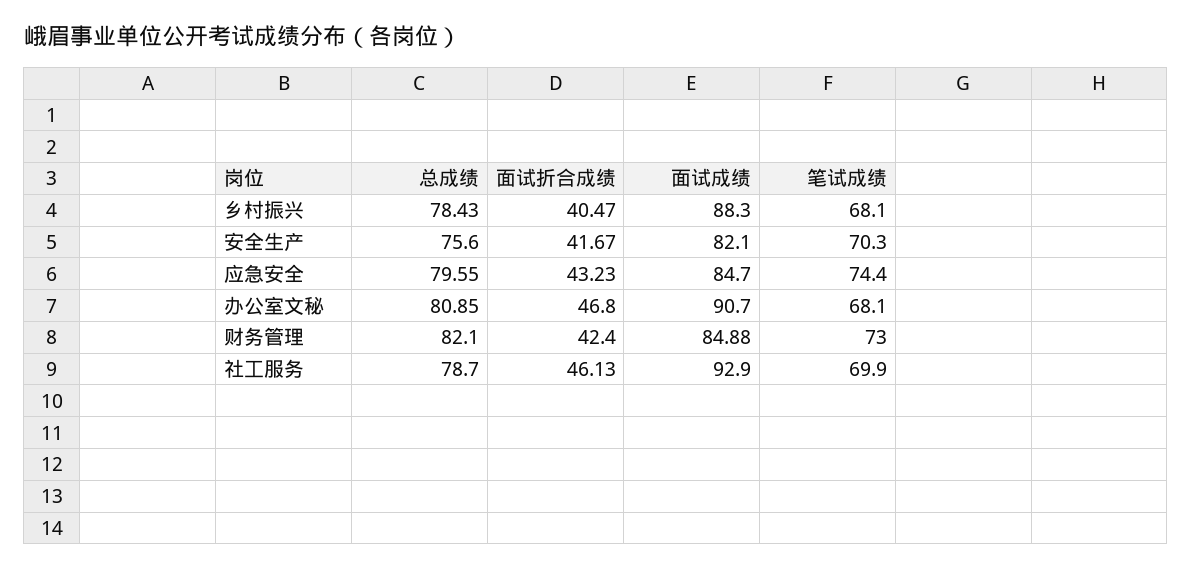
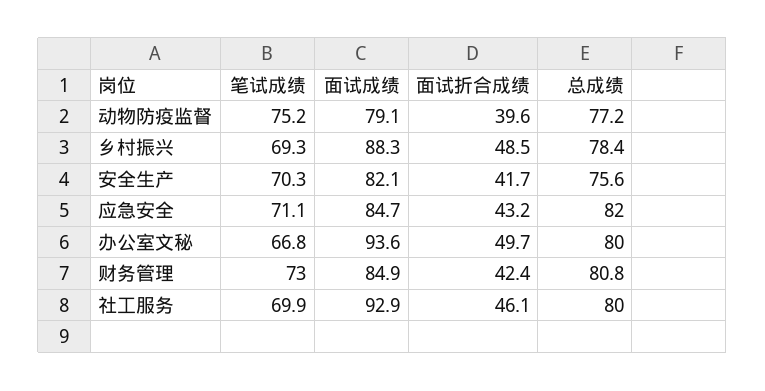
  {
    "总成绩": {
      "乡村振兴": 78.43,
      "安全生产": 75.6,
-     "应急安全": 79.55,
+     "应急安全": 82,
-     "办公室文秘": 80.85,
+     "办公室文秘": 80,
-     "财务管理": 82.1,
+     "财务管理": 80.8,
-     "社工服务": 78.7
+     "社工服务": 80,
+     "动物防疫监督": 77.2
    },
    "面试折合成绩": {
-     "乡村振兴": 40.47,
+     "乡村振兴": 48.5,
      "安全生产": 41.67,
      "应急安全": 43.23,
-     "办公室文秘": 46.8,
+     "办公室文秘": 49.7,
      "财务管理": 42.4,
-     "社工服务": 46.13
+     "社工服务": 46.13,
+     "动物防疫监督": 39.6
    },
    "面试成绩": {
      "乡村振兴": 88.3,
      "安全生产": 82.1,
      "应急安全": 84.7,
-     "办公室文秘": 90.7,
+     "办公室文秘": 93.6,
      "财务管理": 84.88,
-     "社工服务": 92.9
+     "社工服务": 92.9,
+     "动物防疫监督": 79.1
    },
    "笔试成绩": {
-     "乡村振兴": 68.1,
+     "乡村振兴": 69.3,
      "安全生产": 70.3,
-     "应急安全": 74.4,
+     "应急安全": 71.1,
-     "办公室文秘": 68.1,
+     "办公室文秘": 66.8,
      "财务管理": 73,
-     "社工服务": 69.9
+     "社工服务": 69.9,
+     "动物防疫监督": 75.2
    }
  }

